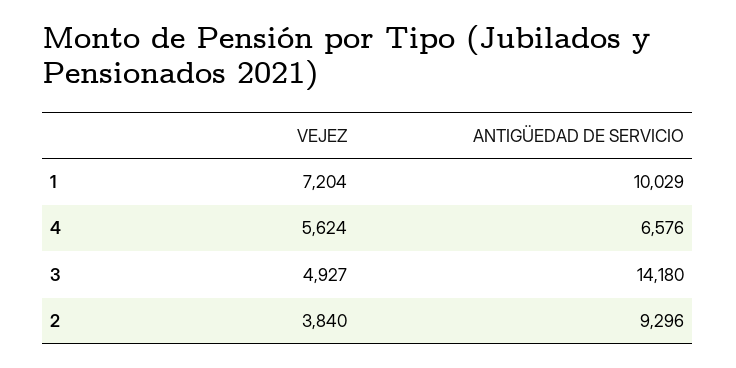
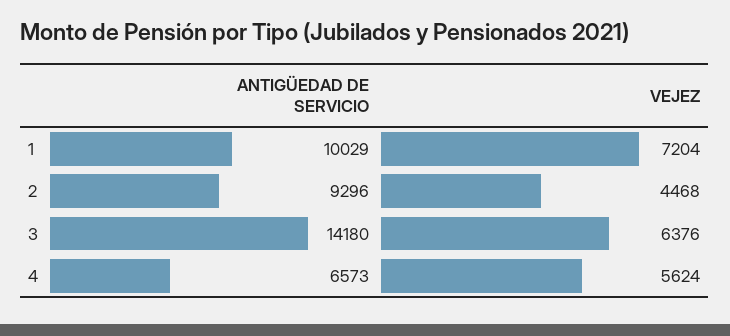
  {
    "VEJEZ": {
      "1": 7204,
      "4": 5624,
-     "3": 4927,
+     "3": 6376,
-     "2": 3840
+     "2": 4468
    },
    "ANTIGÜEDAD DE SERVICIO": {
      "1": 10029,
-     "4": 6576,
+     "4": 6573,
      "3": 14180,
      "2": 9296
    }
  }

